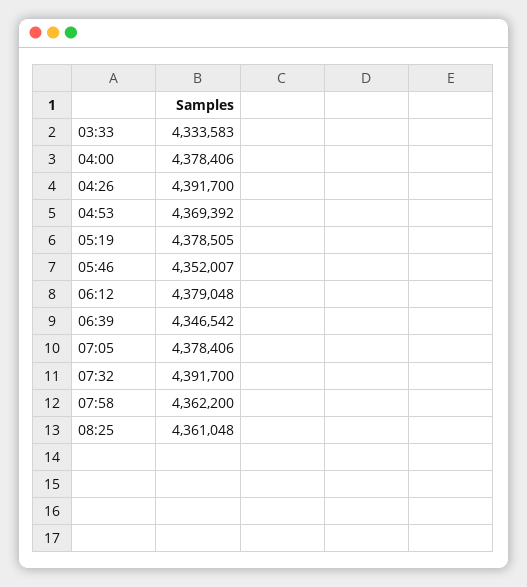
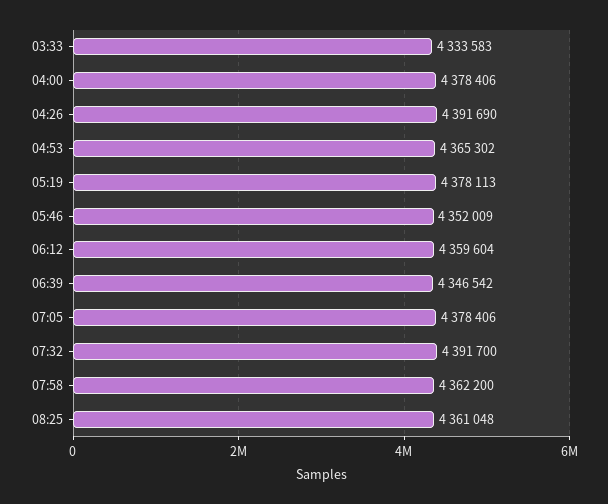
  {
    "03:33": 4333583,
    "04:00": 4378406,
-   "04:26": 4391700,
+   "04:26": 4391690,
-   "04:53": 4369392,
+   "04:53": 4365302,
-   "05:19": 4378505,
+   "05:19": 4378113,
-   "05:46": 4352007,
+   "05:46": 4352009,
-   "06:12": 4379048,
+   "06:12": 4359604,
    "06:39": 4346542,
    "07:05": 4378406,
    "07:32": 4391700,
    "07:58": 4362200,
    "08:25": 4361048
  }

